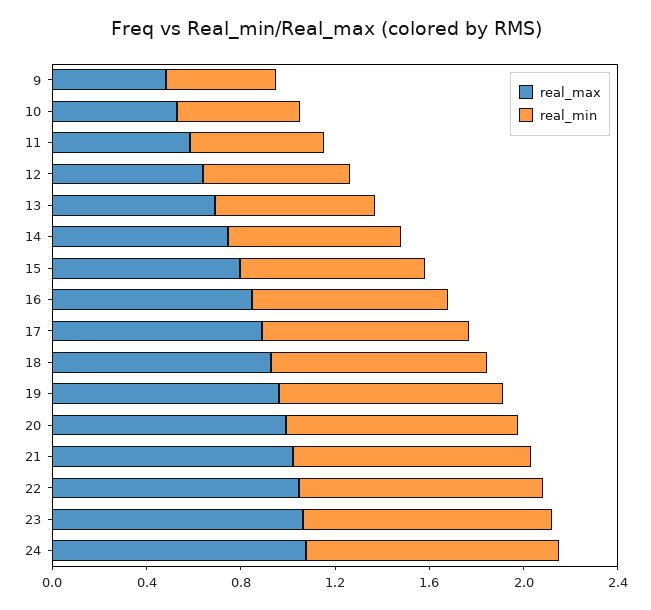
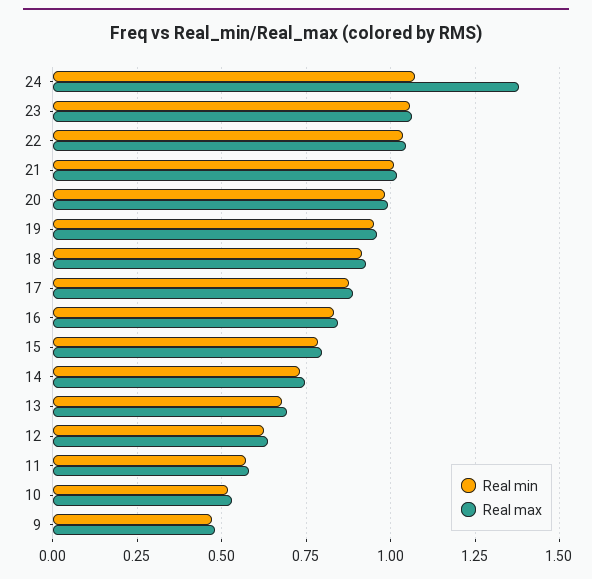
  {
    "real_max": {
      "9": 0.475,
      "10": 0.525,
      "11": 0.575,
      "12": 0.625,
      "13": 0.7,
      "14": 0.75,
      "15": 0.8,
      "16": 0.85,
      "17": 0.9,
      "18": 0.925,
      "19": 0.95,
      "20": 1,
      "21": 1.025,
      "22": 1.05,
      "23": 1.075,
-     "24": 1.1
+     "24": 1.375
    },
    "real_min": {
      "9": 0.475,
      "10": 0.525,
      "11": 0.575,
      "12": 0.625,
      "13": 0.675,
      "14": 0.725,
      "15": 0.775,
      "16": 0.825,
      "17": 0.875,
      "18": 0.925,
      "19": 0.95,
      "20": 0.975,
      "21": 1,
      "22": 1.025,
      "23": 1.05,
      "24": 1.075
    }
  }

